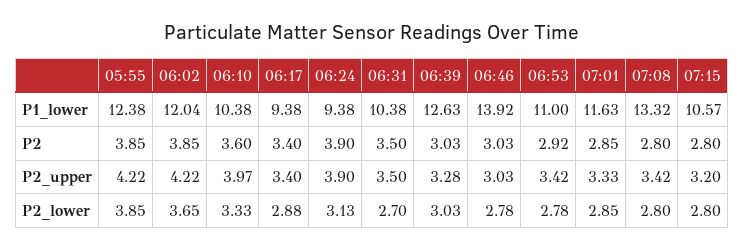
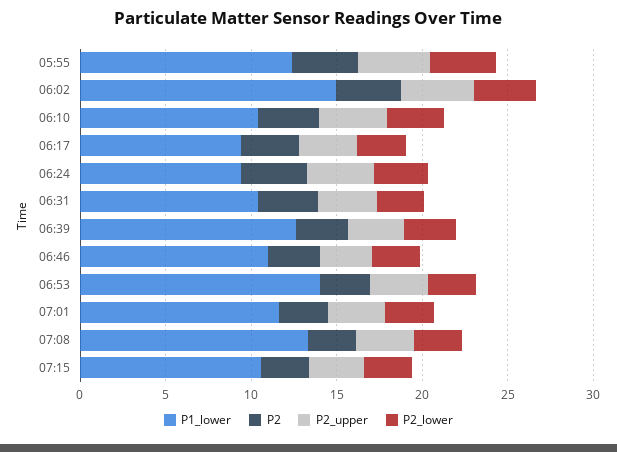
  {
    "P1_lower": {
      "05:55": 12.38,
-     "06:02": 12.04,
+     "06:02": 15,
      "06:10": 10.38,
      "06:17": 9.38,
      "06:24": 9.38,
      "06:31": 10.38,
      "06:39": 12.63,
-     "06:46": 13.92,
+     "06:46": 11,
-     "06:53": 11,
+     "06:53": 14,
      "07:01": 11.63,
      "07:08": 13.32,
      "07:15": 10.57
    },
    "P2": {
      "05:55": 3.85,
      "06:02": 3.85,
      "06:10": 3.6,
      "06:17": 3.4,
      "06:24": 3.9,
      "06:31": 3.5,
      "06:39": 3.03,
      "06:46": 3.03,
      "06:53": 2.92,
      "07:01": 2.85,
      "07:08": 2.8,
      "07:15": 2.8
    },
    "P2_upper": {
      "05:55": 4.22,
      "06:02": 4.22,
      "06:10": 3.97,
      "06:17": 3.4,
      "06:24": 3.9,
      "06:31": 3.5,
      "06:39": 3.28,
      "06:46": 3.03,
      "06:53": 3.42,
      "07:01": 3.33,
      "07:08": 3.42,
      "07:15": 3.2
    },
    "P2_lower": {
      "05:55": 3.85,
      "06:02": 3.65,
      "06:10": 3.33,
      "06:17": 2.88,
      "06:24": 3.13,
      "06:31": 2.7,
      "06:39": 3.03,
      "06:46": 2.78,
      "06:53": 2.78,
      "07:01": 2.85,
      "07:08": 2.8,
      "07:15": 2.8
    }
  }

